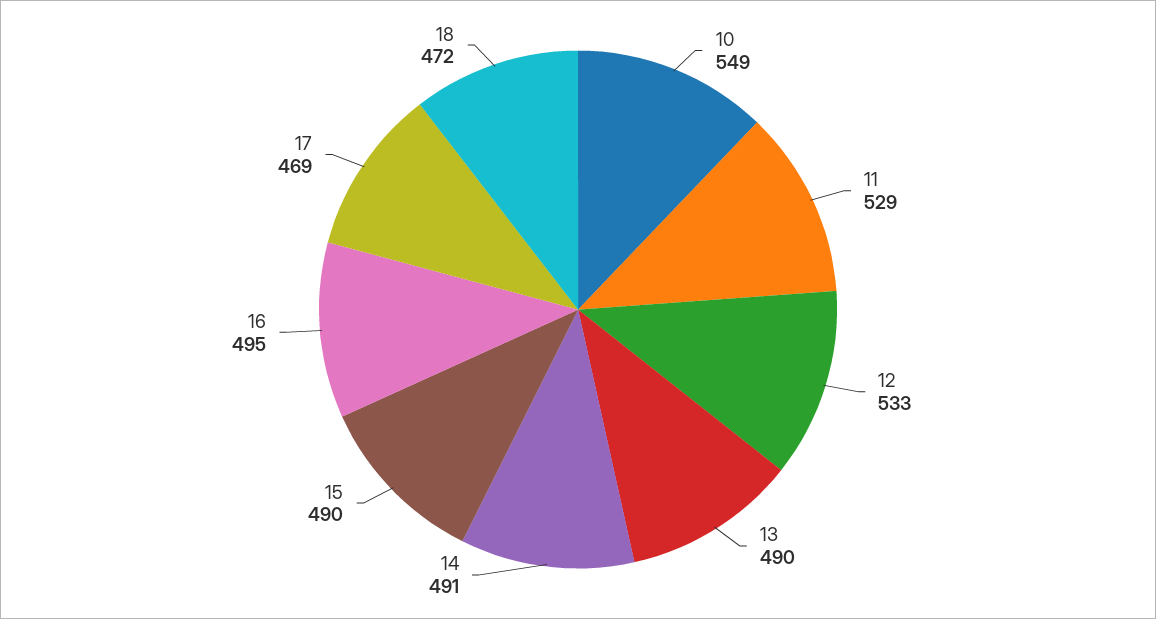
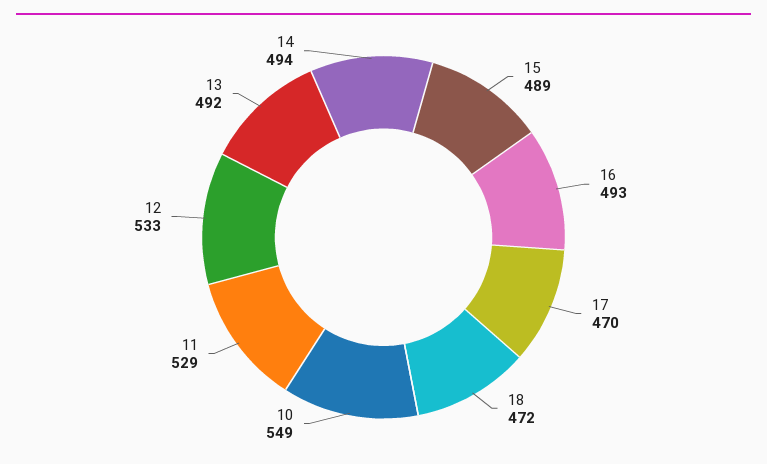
  {
    "10": 549,
    "11": 529,
    "12": 533,
-   "13": 490,
+   "13": 492,
-   "14": 491,
+   "14": 494,
-   "15": 490,
+   "15": 489,
-   "16": 495,
+   "16": 493,
-   "17": 469,
+   "17": 470,
    "18": 472
  }

